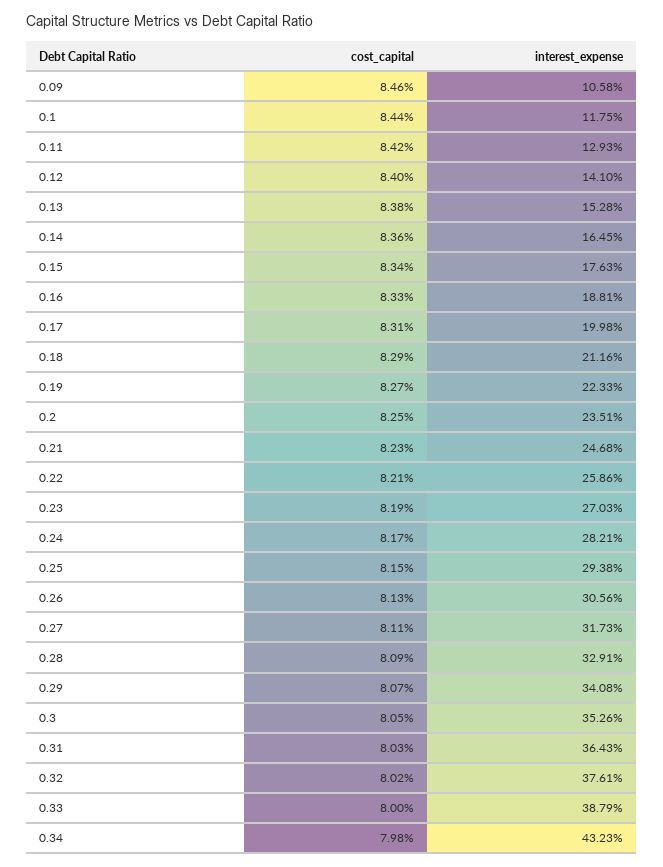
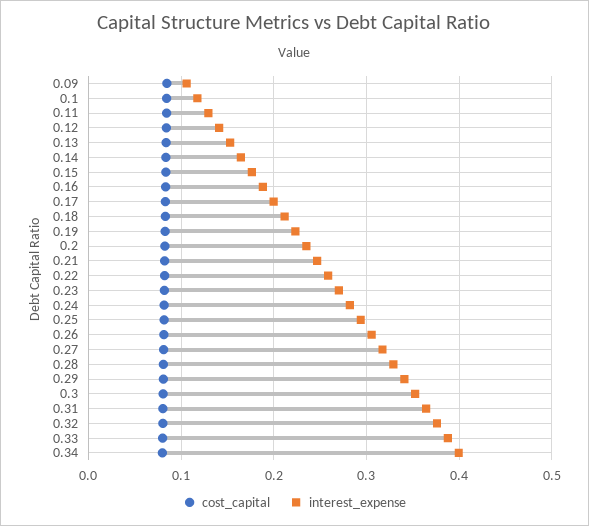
  {
    "cost_capital": {
      "0.09": 0.0846,
      "0.1": 0.0844,
      "0.11": 0.0842,
      "0.12": 0.084,
      "0.13": 0.0838,
      "0.14": 0.0836,
      "0.15": 0.0834,
      "0.16": 0.0833,
      "0.17": 0.0831,
      "0.18": 0.0829,
      "0.19": 0.0827,
      "0.2": 0.0825,
      "0.21": 0.0823,
      "0.22": 0.0821,
      "0.23": 0.0819,
      "0.24": 0.0817,
      "0.25": 0.0815,
      "0.26": 0.0813,
      "0.27": 0.0811,
      "0.28": 0.0809,
      "0.29": 0.0807,
      "0.3": 0.0805,
      "0.31": 0.0803,
      "0.32": 0.0802,
      "0.33": 0.08,
      "0.34": 0.0798
    },
    "interest_expense": {
      "0.09": 0.1058,
      "0.1": 0.1175,
      "0.11": 0.1293,
      "0.12": 0.141,
      "0.13": 0.1528,
      "0.14": 0.1645,
      "0.15": 0.1763,
      "0.16": 0.1881,
      "0.17": 0.1998,
      "0.18": 0.2116,
      "0.19": 0.2233,
      "0.2": 0.2351,
      "0.21": 0.2468,
      "0.22": 0.2586,
      "0.23": 0.2703,
      "0.24": 0.2821,
      "0.25": 0.2938,
      "0.26": 0.3056,
      "0.27": 0.3173,
      "0.28": 0.3291,
      "0.29": 0.3408,
      "0.3": 0.3526,
      "0.31": 0.3643,
      "0.32": 0.3761,
      "0.33": 0.3879,
-     "0.34": 0.4323
+     "0.34": 0.4
    }
  }

